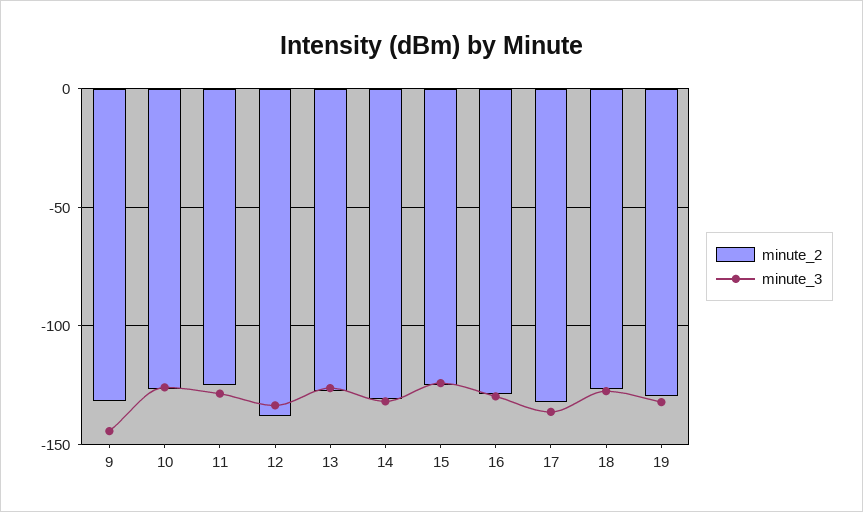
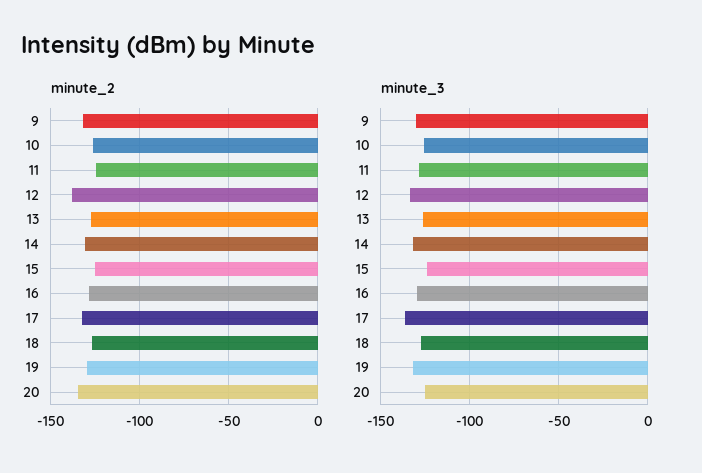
  {
    "minute_2": {
      "9": -130,
      "10": -125,
      "11": -125,
      "12": -140,
      "13": -130,
      "14": -130,
      "15": -125,
      "16": -130,
      "17": -130,
      "18": -125,
-     "19": -130
+     "19": -130,
+     "20": -135
    },
    "minute_3": {
-     "9": -145,
+     "9": -130,
      "10": -125,
      "11": -130,
      "12": -135,
      "13": -125,
      "14": -130,
      "15": -125,
      "16": -130,
      "17": -135,
      "18": -130,
-     "19": -130
+     "19": -130,
+     "20": -125
    }
  }

